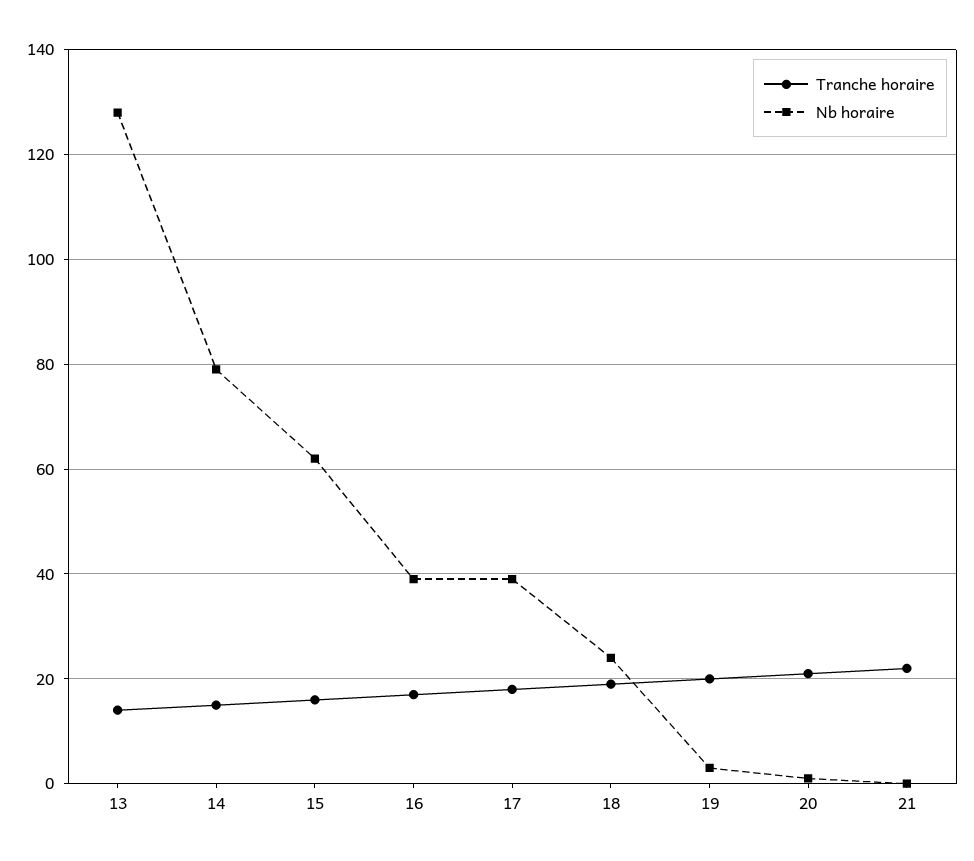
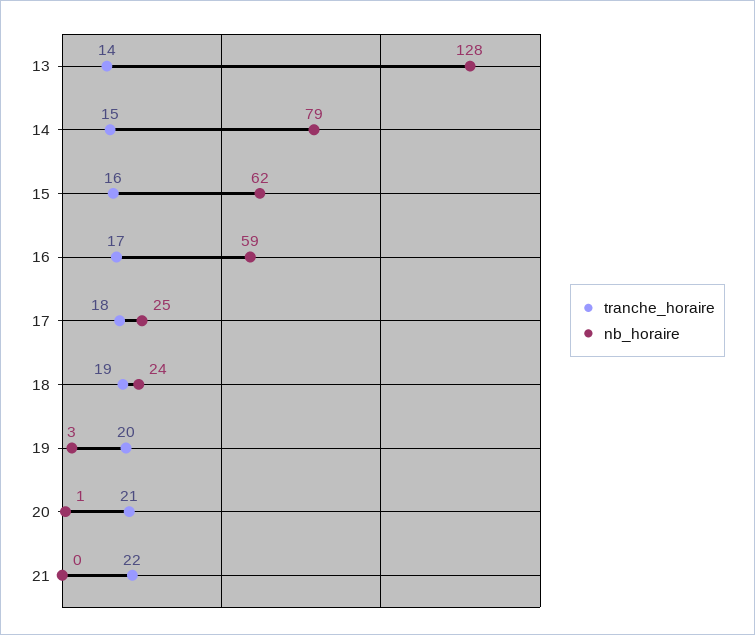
  {
    "Tranche horaire": {
      "13": 14,
      "14": 15,
      "15": 16,
      "16": 17,
      "17": 18,
      "18": 19,
      "19": 20,
      "20": 21,
      "21": 22
    },
    "Nb horaire": {
      "13": 128,
      "14": 79,
      "15": 62,
-     "16": 40,
+     "16": 59,
-     "17": 40,
+     "17": 25,
      "18": 24,
      "19": 3,
      "20": 1,
      "21": 0
    }
  }

